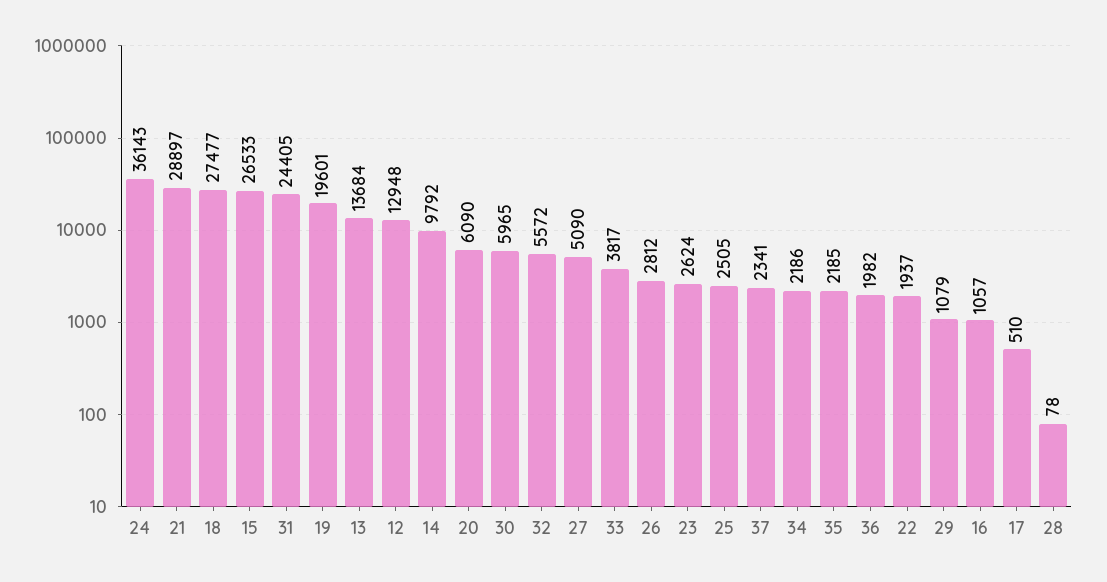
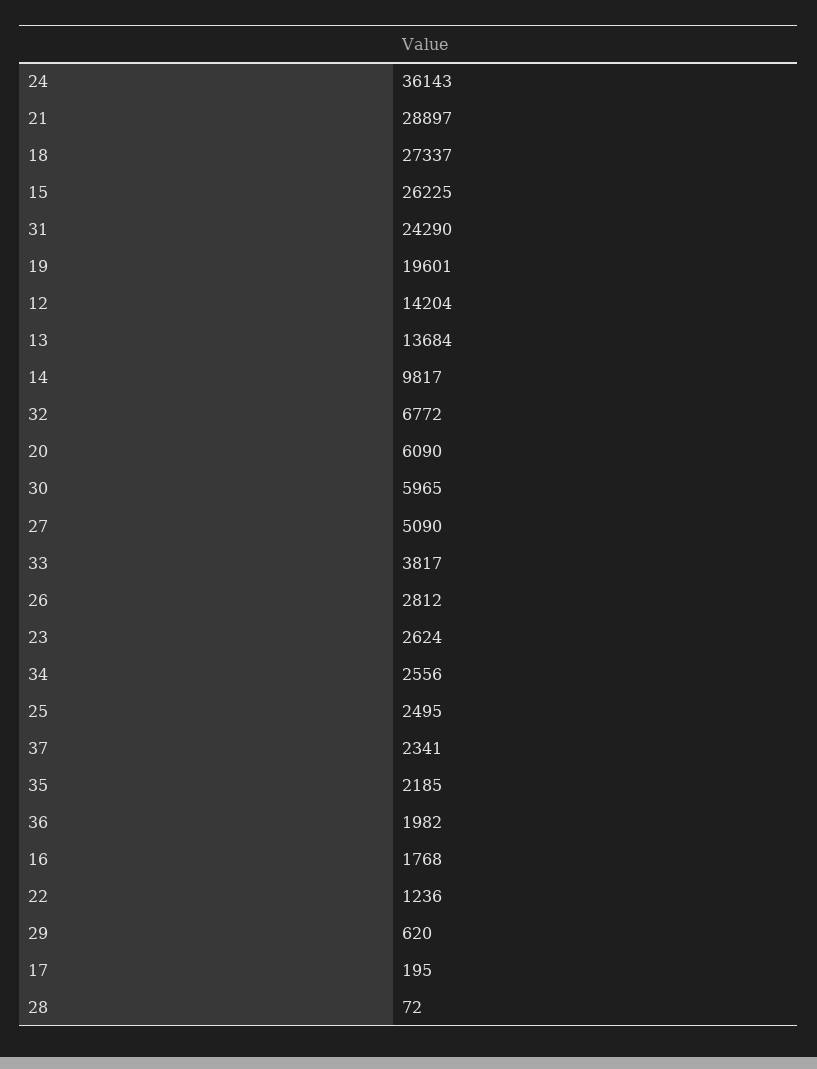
  {
    "24": 36143,
    "21": 28897,
-   "18": 27477,
+   "18": 27337,
-   "15": 26533,
+   "15": 26225,
-   "31": 24405,
+   "31": 24290,
    "19": 19601,
    "13": 13684,
-   "12": 12948,
+   "12": 14204,
-   "14": 9792,
+   "14": 9817,
    "20": 6090,
    "30": 5965,
-   "32": 5572,
+   "32": 6772,
    "27": 5090,
    "33": 3817,
    "26": 2812,
    "23": 2624,
-   "25": 2505,
+   "25": 2495,
    "37": 2341,
-   "34": 2186,
+   "34": 2556,
    "35": 2185,
    "36": 1982,
-   "22": 1937,
+   "22": 1236,
-   "29": 1079,
+   "29": 620,
-   "16": 1057,
+   "16": 1768,
-   "17": 510,
+   "17": 195,
-   "28": 78
+   "28": 72
  }

